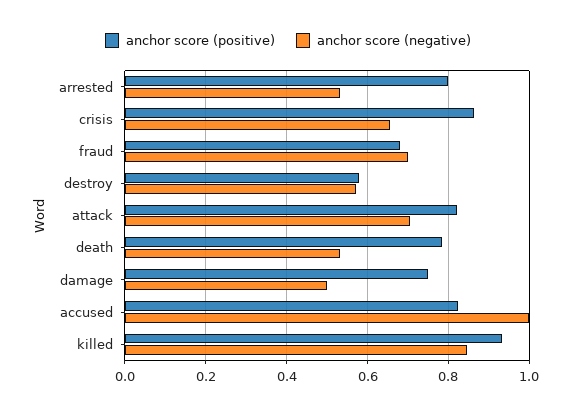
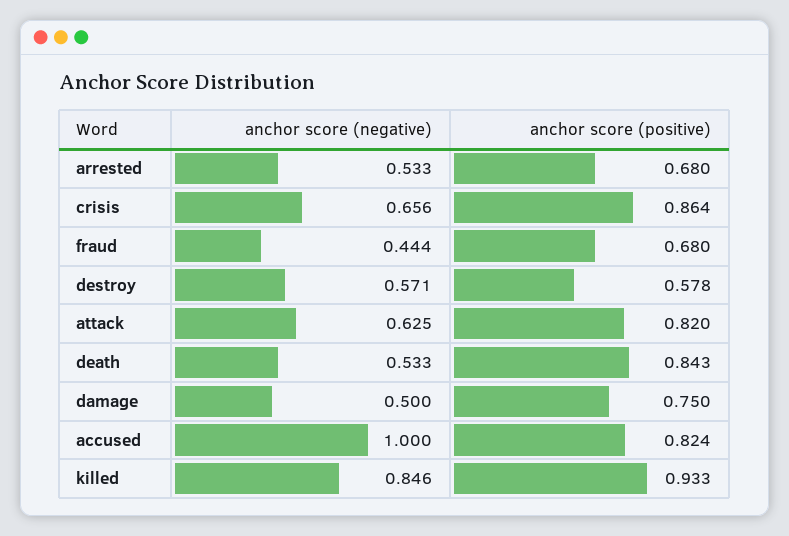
  {
    "anchor score (positive)": {
-     "arrested": 0.8,
+     "arrested": 0.68,
      "crisis": 0.864,
      "fraud": 0.68,
      "destroy": 0.578,
      "attack": 0.82,
-     "death": 0.78,
+     "death": 0.843,
      "damage": 0.75,
      "accused": 0.824,
      "killed": 0.933
    },
    "anchor score (negative)": {
      "arrested": 0.533,
      "crisis": 0.656,
-     "fraud": 0.7,
+     "fraud": 0.444,
      "destroy": 0.571,
-     "attack": 0.7,
+     "attack": 0.625,
      "death": 0.533,
      "damage": 0.5,
      "accused": 1,
      "killed": 0.846
    }
  }

